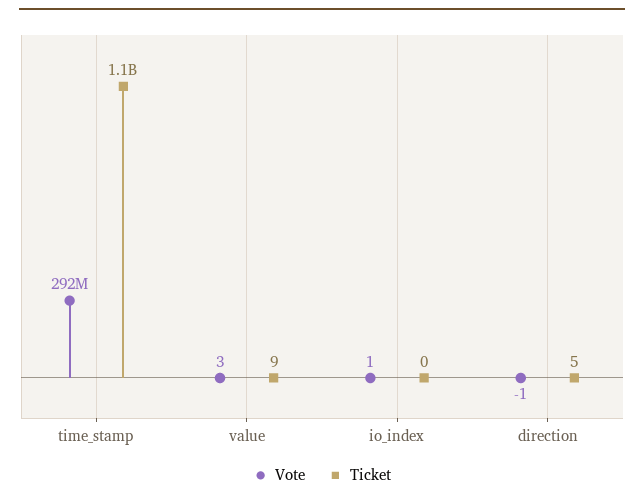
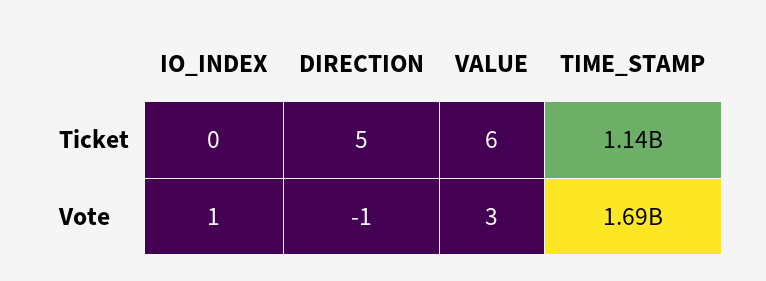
  {
    "Vote": {
-     "time_stamp": 292000000,
+     "time_stamp": 1690000000,
      "value": 3,
      "io_index": 1,
      "direction": -1
    },
    "Ticket": {
      "time_stamp": 1140000000,
-     "value": 9,
+     "value": 6,
      "io_index": 0,
      "direction": 5
    }
  }

